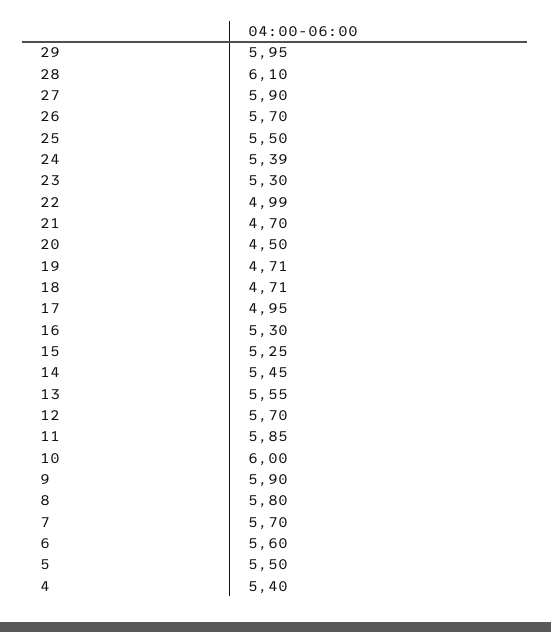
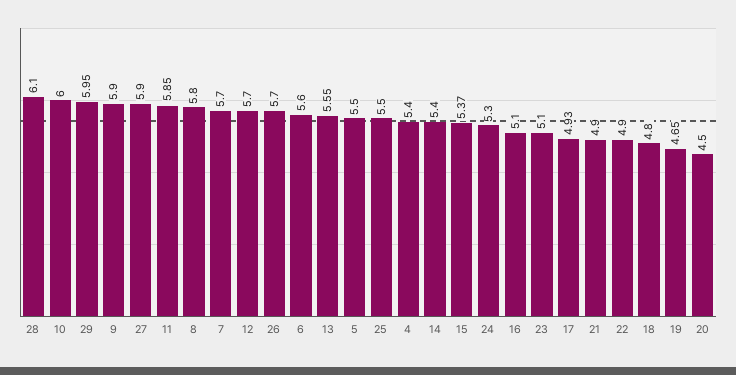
  {
    "29": 5.95,
    "28": 6.1,
    "27": 5.9,
    "26": 5.7,
    "25": 5.5,
-   "24": 5.39,
+   "24": 5.3,
-   "23": 5.3,
+   "23": 5.1,
-   "22": 4.99,
+   "22": 4.9,
-   "21": 4.7,
+   "21": 4.9,
    "20": 4.5,
-   "19": 4.71,
+   "19": 4.65,
-   "18": 4.71,
+   "18": 4.8,
-   "17": 4.95,
+   "17": 4.93,
-   "16": 5.3,
+   "16": 5.1,
-   "15": 5.25,
+   "15": 5.37,
-   "14": 5.45,
+   "14": 5.4,
    "13": 5.55,
    "12": 5.7,
    "11": 5.85,
    "10": 6,
    "9": 5.9,
    "8": 5.8,
    "7": 5.7,
    "6": 5.6,
    "5": 5.5,
    "4": 5.4
  }

